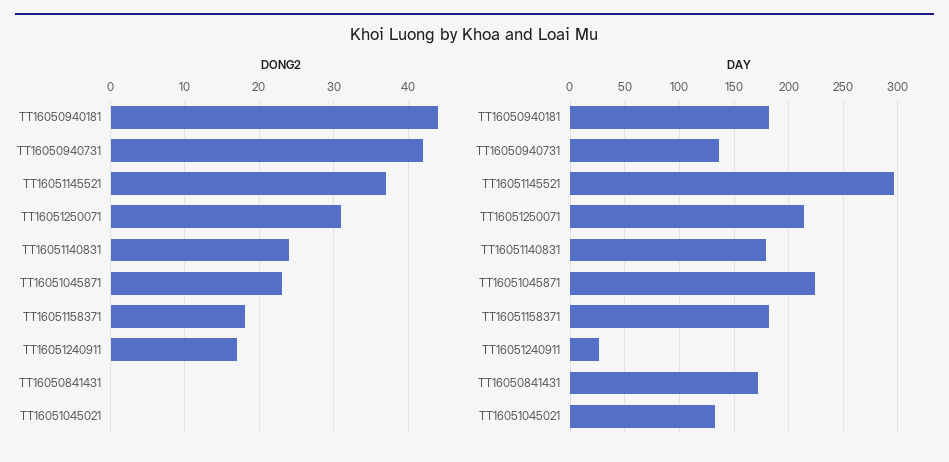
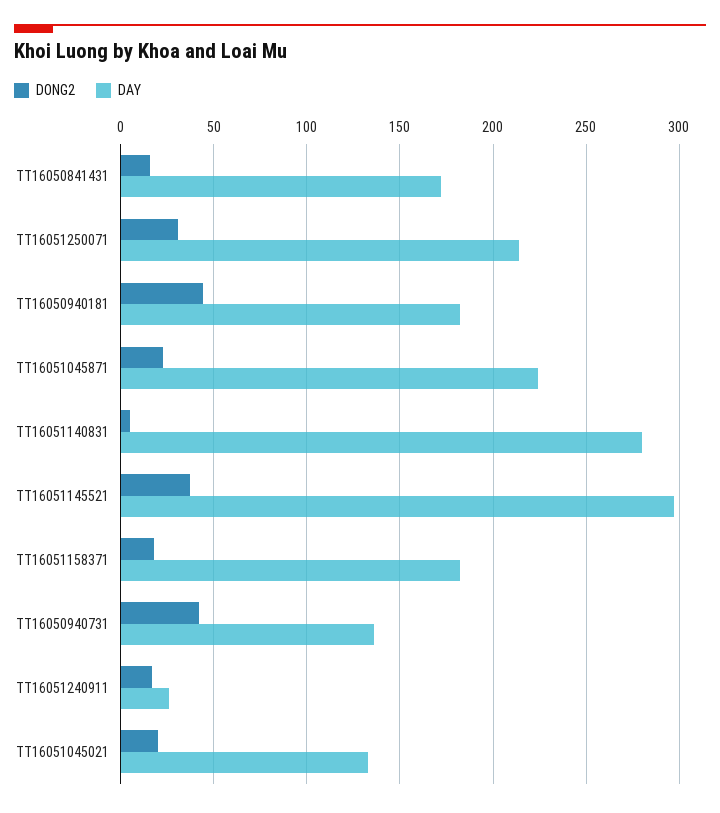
  {
    "DONG2": {
      "TT16050940181": 44,
      "TT16050940731": 42,
      "TT16051145521": 37,
      "TT16051250071": 31,
-     "TT16051140831": 24,
+     "TT16051140831": 5,
      "TT16051045871": 23,
      "TT16051158371": 18,
      "TT16051240911": 17,
-     "TT16050841431": 0,
+     "TT16050841431": 15,
-     "TT16051045021": 0
+     "TT16051045021": 20
    },
    "DAY": {
      "TT16050940181": 180,
      "TT16050940731": 135,
      "TT16051145521": 295,
      "TT16051250071": 215,
-     "TT16051140831": 180,
+     "TT16051140831": 280,
      "TT16051045871": 225,
      "TT16051158371": 180,
      "TT16051240911": 25,
      "TT16050841431": 170,
      "TT16051045021": 135
    }
  }

